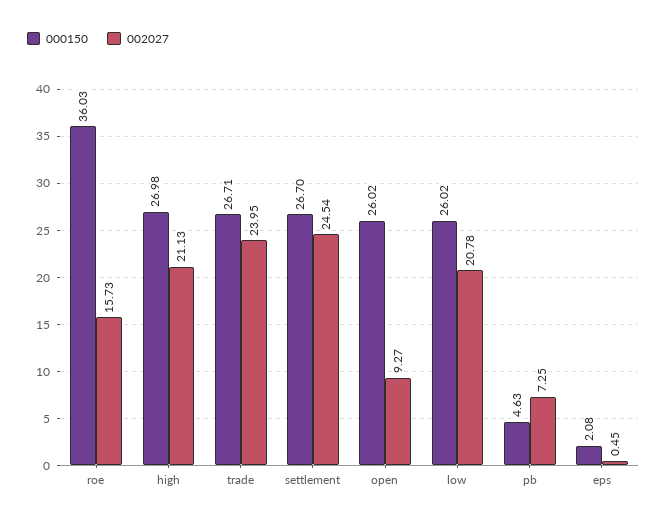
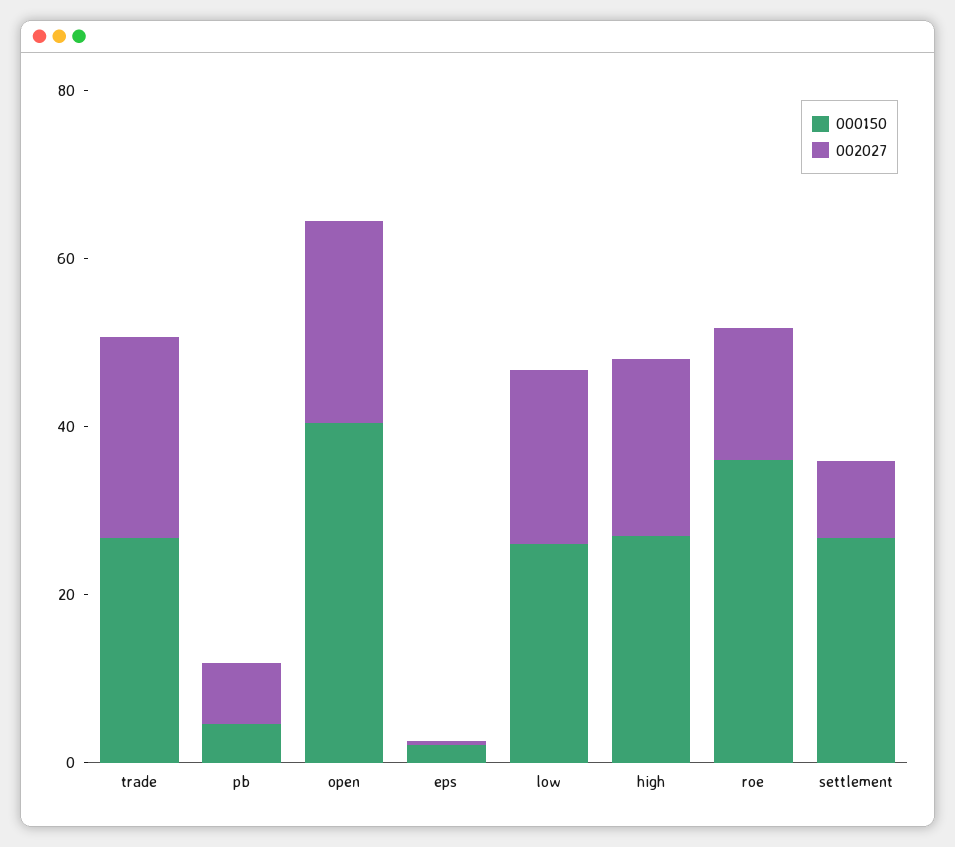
  {
    "000150": {
      "roe": 36.03,
      "high": 26.98,
      "trade": 26.71,
      "settlement": 26.7,
-     "open": 26.02,
+     "open": 40,
      "low": 26.02,
      "pb": 4.63,
      "eps": 2.08
    },
    "002027": {
      "roe": 15.73,
      "high": 21.13,
      "trade": 23.95,
-     "settlement": 24.54,
+     "settlement": 10,
-     "open": 9.27,
+     "open": 25,
      "low": 20.78,
      "pb": 7.25,
      "eps": 0.45
    }
  }

